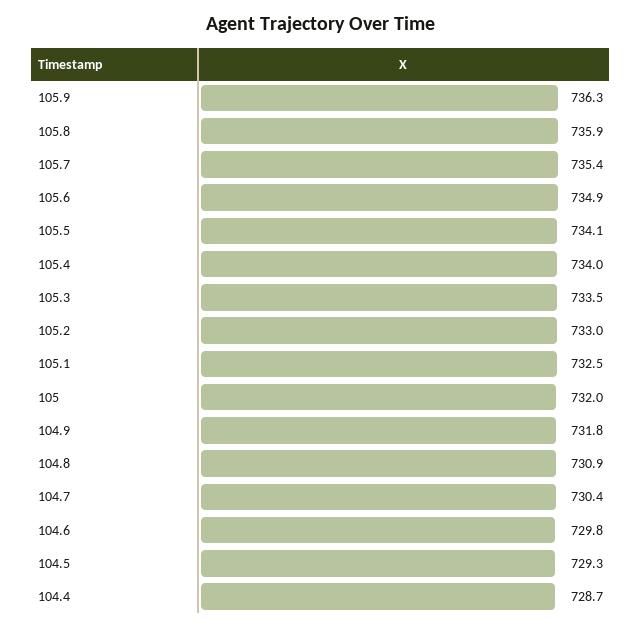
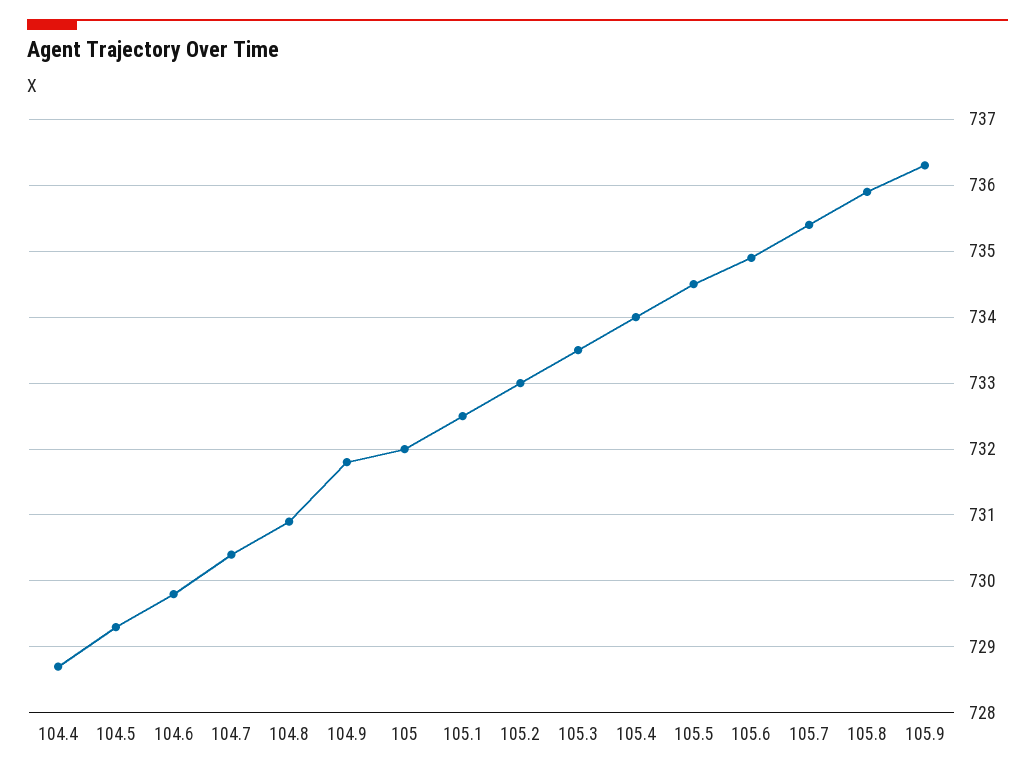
  {
    "105.9": 736.3,
    "105.8": 735.9,
    "105.7": 735.4,
    "105.6": 734.9,
-   "105.5": 734.1,
+   "105.5": 734.5,
    "105.4": 734,
    "105.3": 733.5,
    "105.2": 733,
    "105.1": 732.5,
    "105": 732,
    "104.9": 731.8,
    "104.8": 730.9,
    "104.7": 730.4,
    "104.6": 729.8,
    "104.5": 729.3,
    "104.4": 728.7
  }

